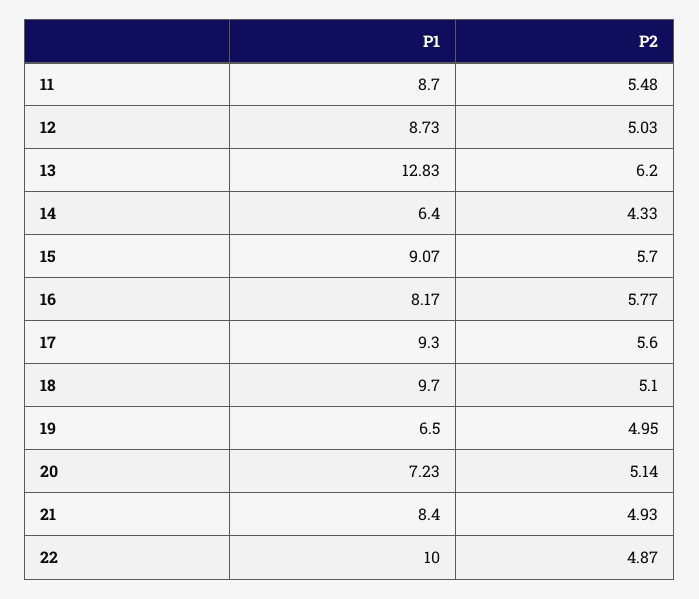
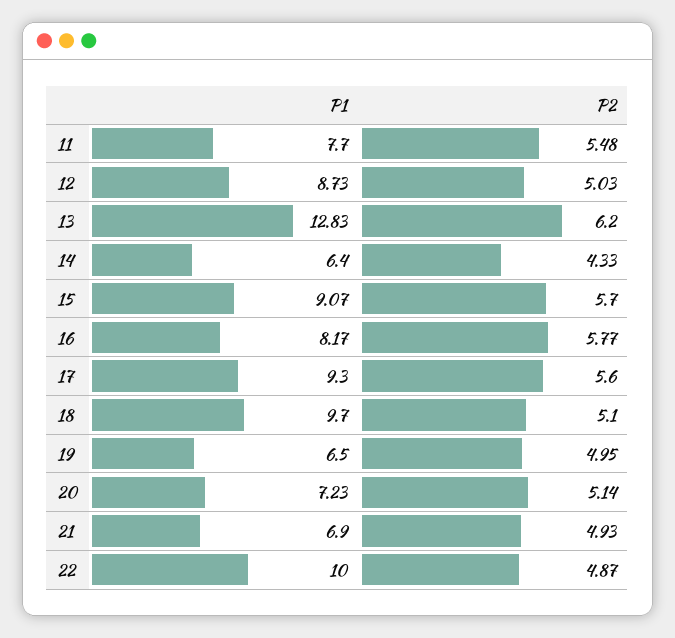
  {
    "P1": {
-     "11": 8.7,
+     "11": 7.7,
      "12": 8.73,
      "13": 12.83,
      "14": 6.4,
      "15": 9.07,
      "16": 8.17,
      "17": 9.3,
      "18": 9.7,
      "19": 6.5,
      "20": 7.23,
-     "21": 8.4,
+     "21": 6.9,
      "22": 10
    },
    "P2": {
      "11": 5.48,
      "12": 5.03,
      "13": 6.2,
      "14": 4.33,
      "15": 5.7,
      "16": 5.77,
      "17": 5.6,
      "18": 5.1,
      "19": 4.95,
      "20": 5.14,
      "21": 4.93,
      "22": 4.87
    }
  }

